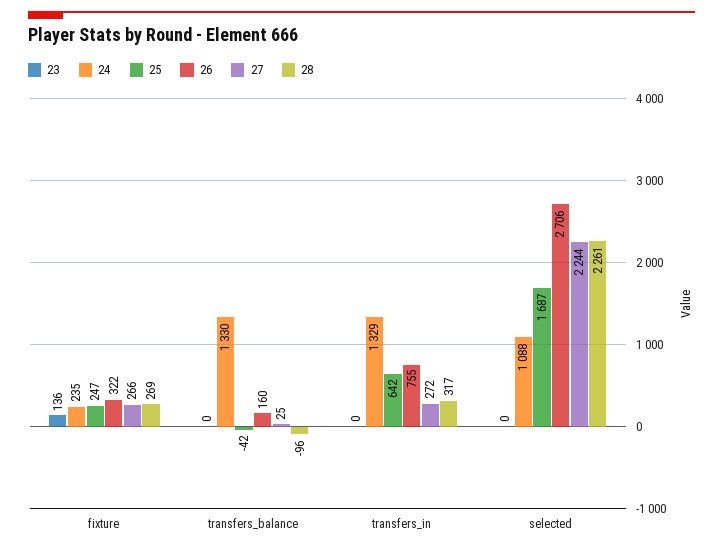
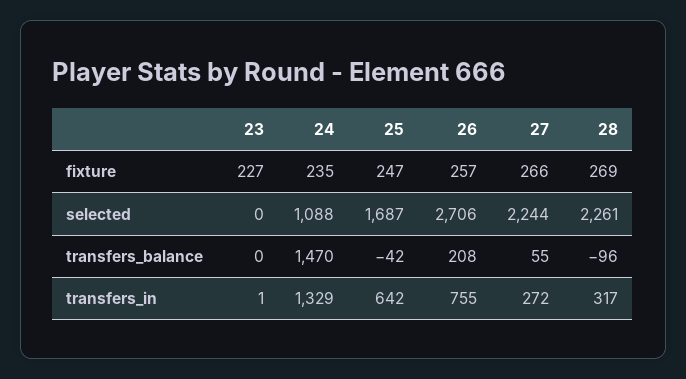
  {
    "23": {
-     "fixture": 136,
+     "fixture": 227,
      "transfers_balance": 0,
-     "transfers_in": 0,
+     "transfers_in": 1,
      "selected": 0
    },
    "24": {
      "fixture": 235,
-     "transfers_balance": 1330,
+     "transfers_balance": 1470,
      "transfers_in": 1329,
      "selected": 1088
    },
    "25": {
      "fixture": 247,
      "transfers_balance": -42,
      "transfers_in": 642,
      "selected": 1687
    },
    "26": {
-     "fixture": 322,
+     "fixture": 257,
-     "transfers_balance": 160,
+     "transfers_balance": 208,
      "transfers_in": 755,
      "selected": 2706
    },
    "27": {
      "fixture": 266,
-     "transfers_balance": 25,
+     "transfers_balance": 55,
      "transfers_in": 272,
      "selected": 2244
    },
    "28": {
      "fixture": 269,
      "transfers_balance": -96,
      "transfers_in": 317,
      "selected": 2261
    }
  }

